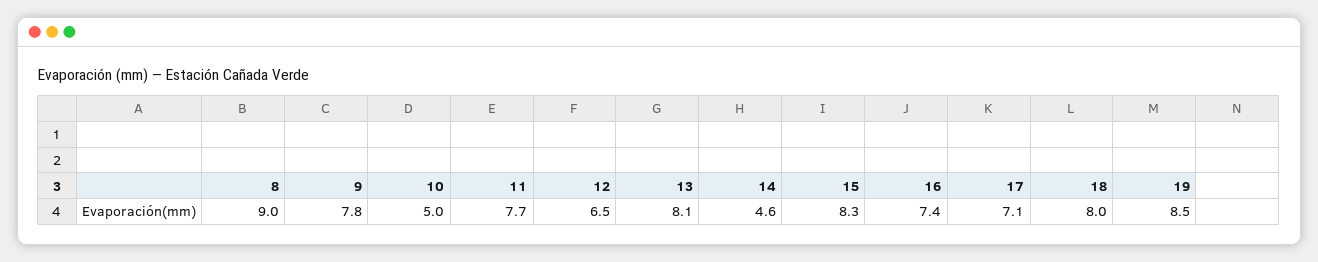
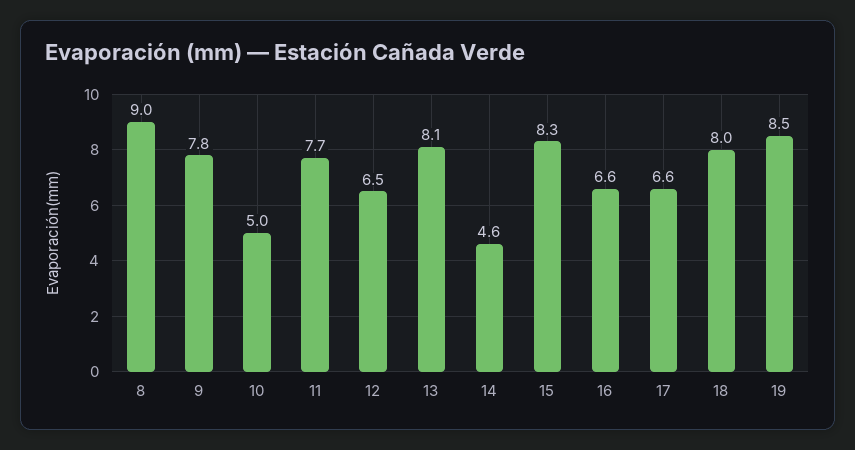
  {
    "8": 9,
    "9": 7.8,
    "10": 5,
    "11": 7.7,
    "12": 6.5,
    "13": 8.1,
    "14": 4.6,
    "15": 8.3,
-   "16": 7.4,
+   "16": 6.6,
-   "17": 7.1,
+   "17": 6.6,
    "18": 8,
    "19": 8.5
  }

